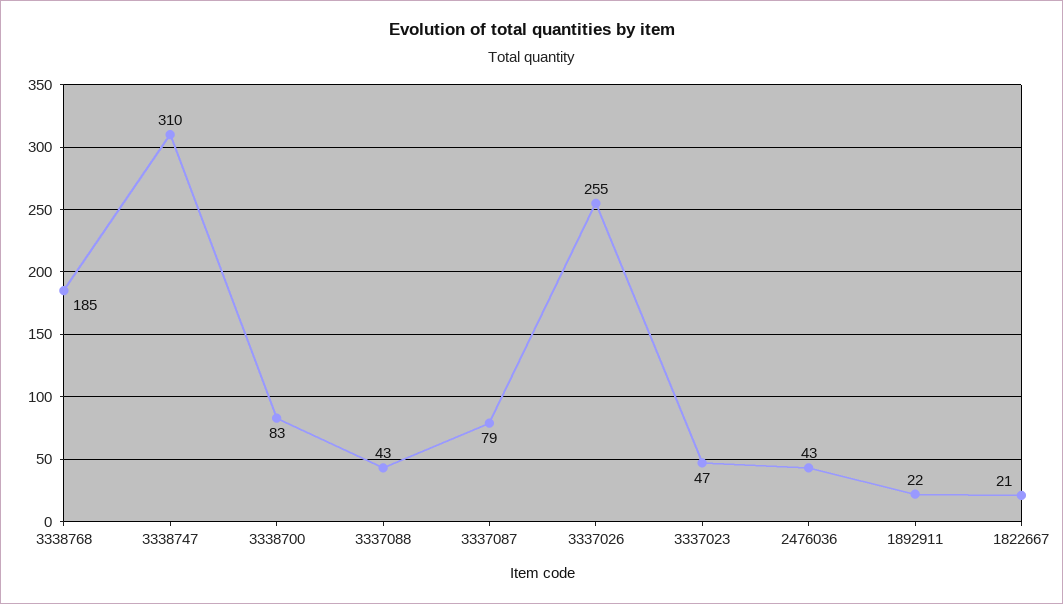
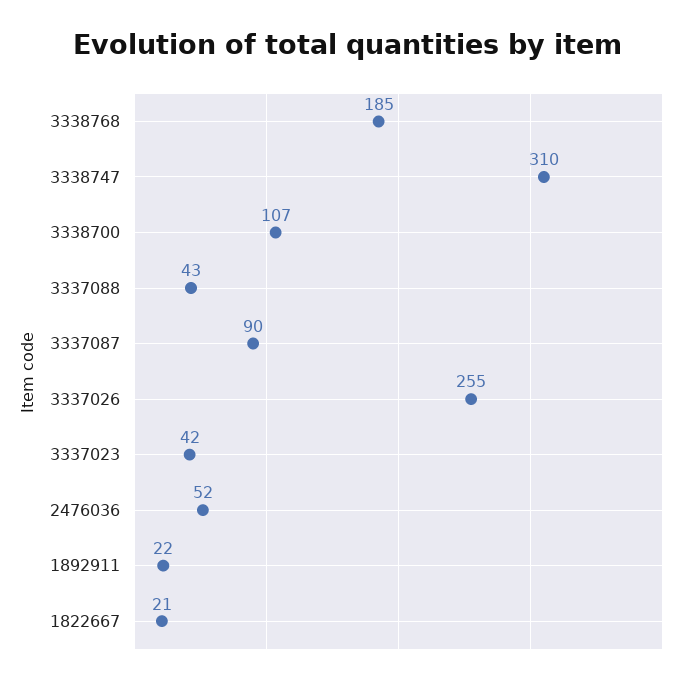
  {
    "3338768": 185,
    "3338747": 310,
-   "3338700": 83,
+   "3338700": 107,
    "3337088": 43,
-   "3337087": 79,
+   "3337087": 90,
    "3337026": 255,
-   "3337023": 47,
+   "3337023": 42,
-   "2476036": 43,
+   "2476036": 52,
    "1892911": 22,
    "1822667": 21
  }

